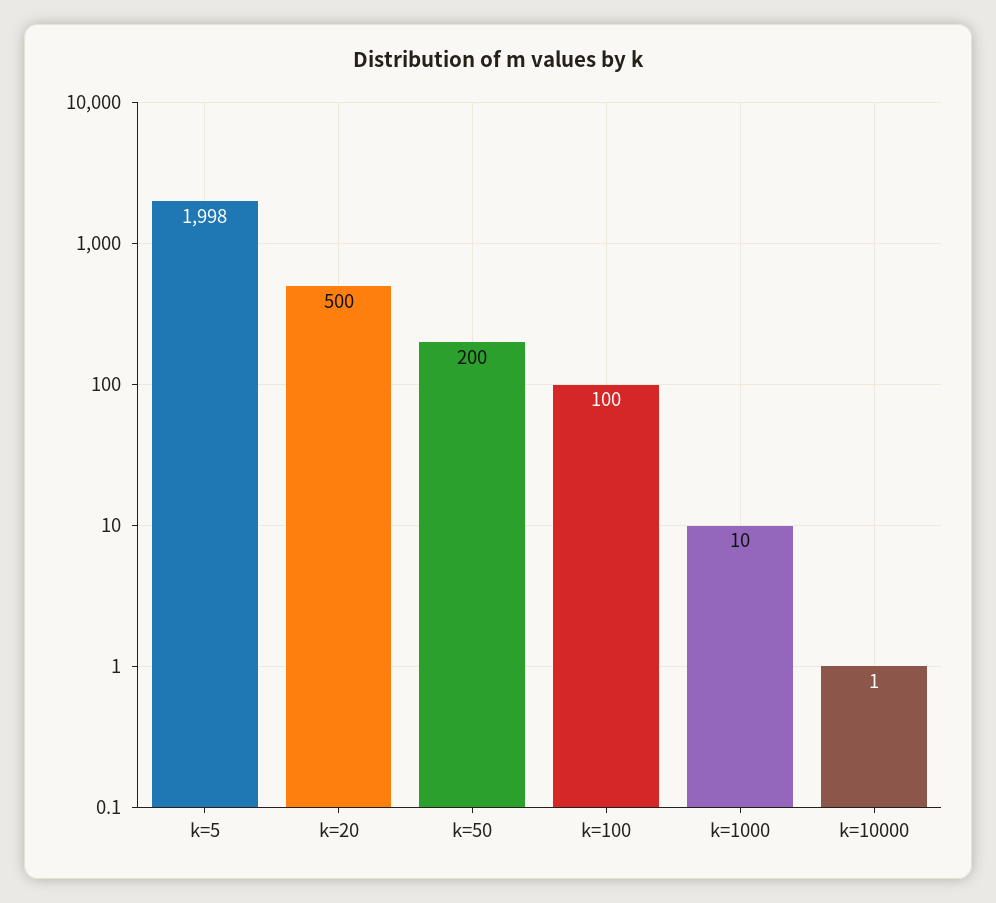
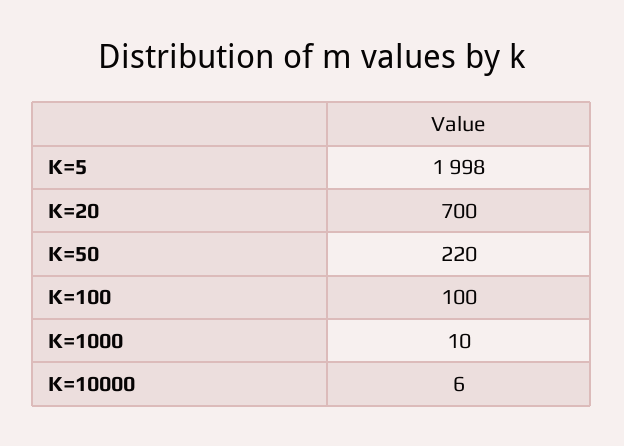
  {
    "k=5": 1998,
-   "k=20": 500,
+   "k=20": 700,
-   "k=50": 200,
+   "k=50": 220,
    "k=100": 100,
    "k=1000": 10,
-   "k=10000": 1
+   "k=10000": 6
  }

